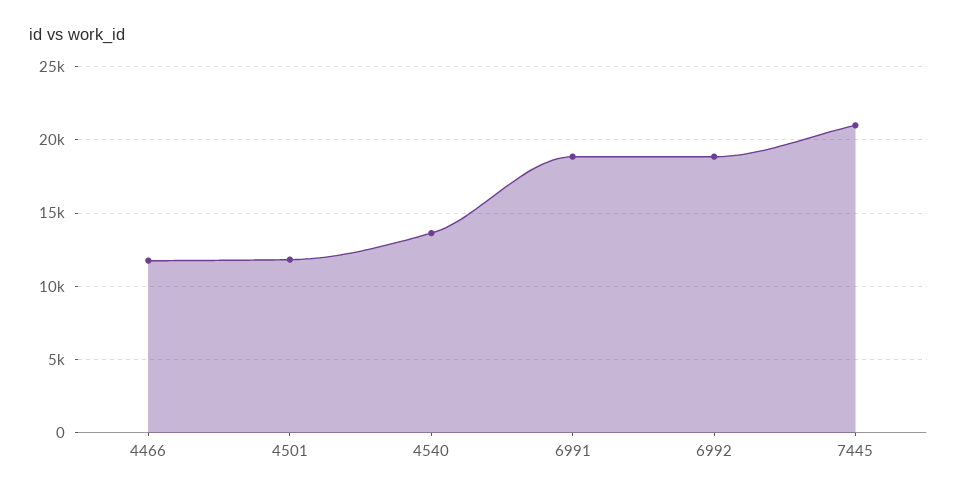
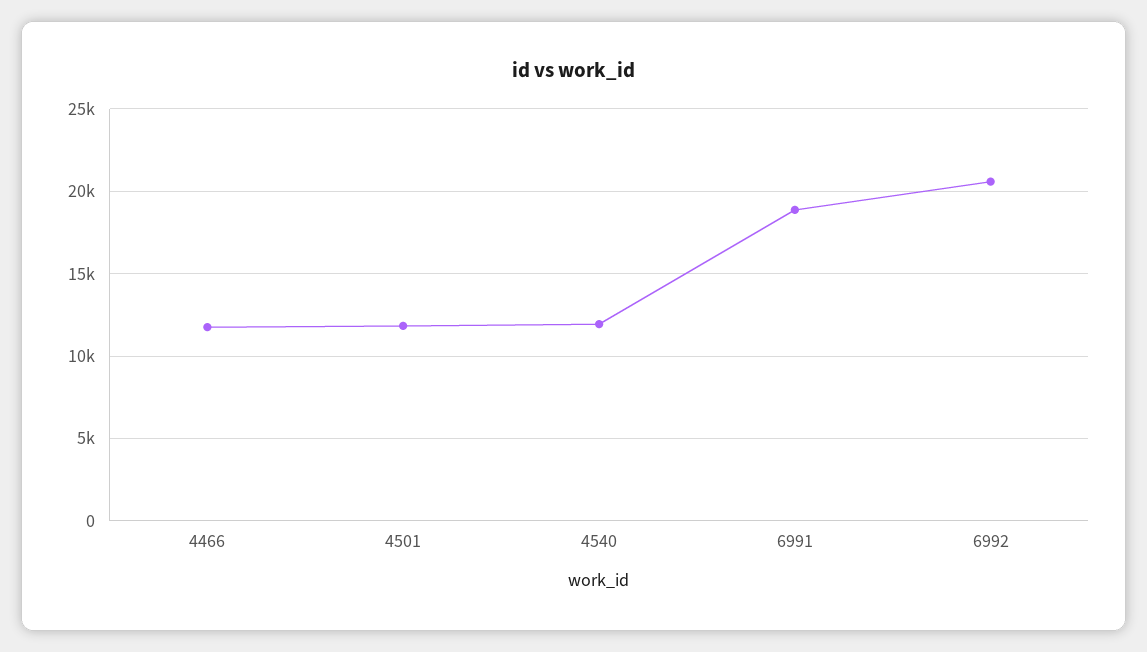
  {
    "4466": 12000,
    "4501": 12000,
-   "4540": 13500,
+   "4540": 12000,
    "6991": 19000,
-   "6992": 19000,
+   "6992": 20500
-   "7445": 21000
  }

